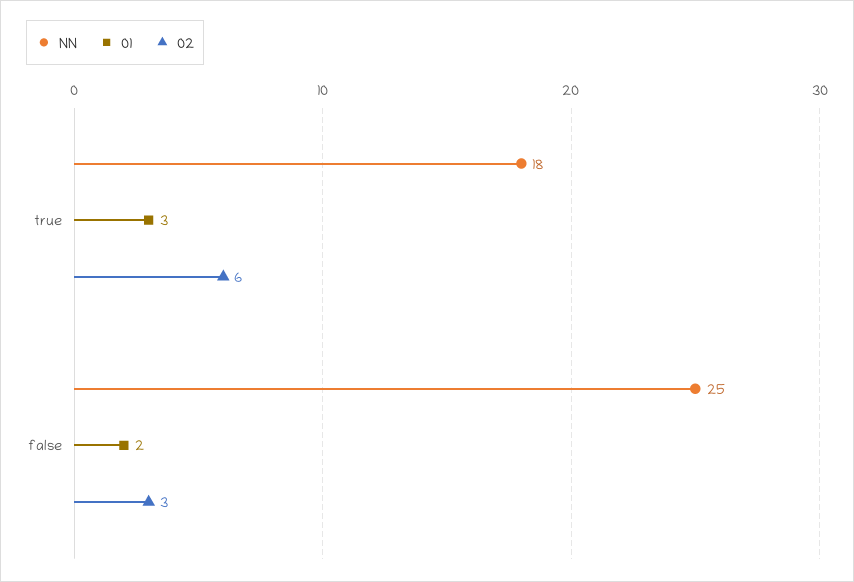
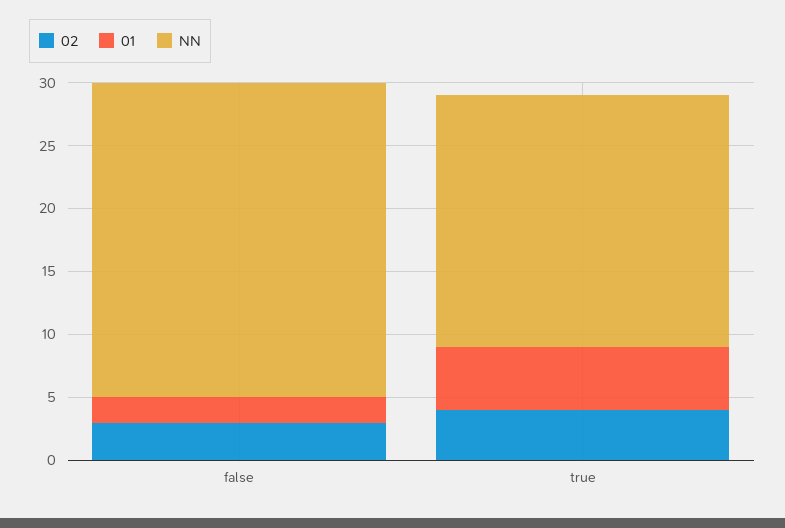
  {
    "NN": {
-     "true": 18,
+     "true": 20,
      "false": 25
    },
    "01": {
-     "true": 3,
+     "true": 5,
      "false": 2
    },
    "02": {
-     "true": 6,
+     "true": 4,
      "false": 3
    }
  }

